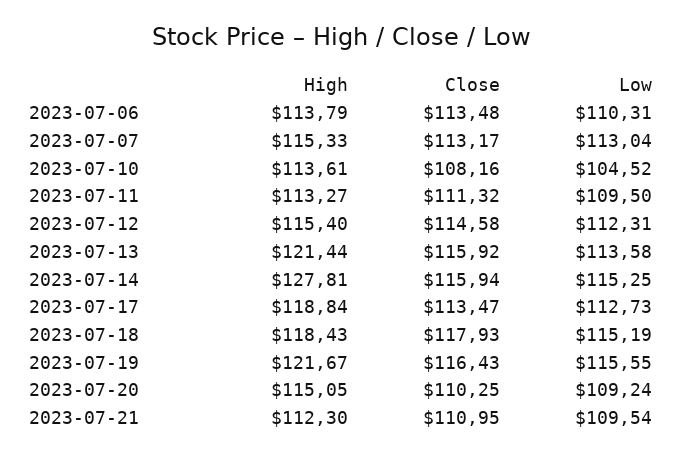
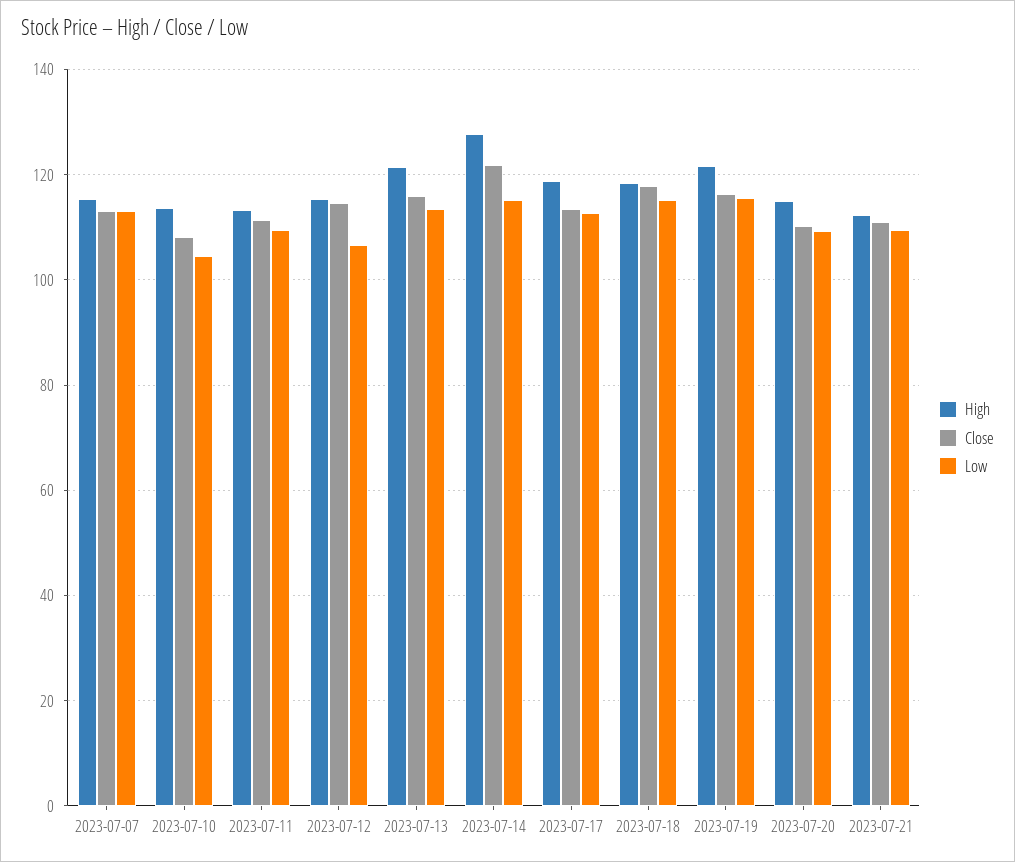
  {
    "High": {
-     "2023-07-06": 113.79,
      "2023-07-07": 115.33,
      "2023-07-10": 113.61,
      "2023-07-11": 113.27,
      "2023-07-12": 115.4,
      "2023-07-13": 121.44,
      "2023-07-14": 127.81,
      "2023-07-17": 118.84,
      "2023-07-18": 118.43,
      "2023-07-19": 121.67,
      "2023-07-20": 115.05,
      "2023-07-21": 112.3
    },
    "Close": {
-     "2023-07-06": 113.48,
      "2023-07-07": 113.17,
      "2023-07-10": 108.16,
      "2023-07-11": 111.32,
      "2023-07-12": 114.58,
      "2023-07-13": 115.92,
-     "2023-07-14": 115.94,
+     "2023-07-14": 122,
      "2023-07-17": 113.47,
      "2023-07-18": 117.93,
      "2023-07-19": 116.43,
      "2023-07-20": 110.25,
      "2023-07-21": 110.95
    },
    "Low": {
-     "2023-07-06": 110.31,
      "2023-07-07": 113.04,
      "2023-07-10": 104.52,
      "2023-07-11": 109.5,
-     "2023-07-12": 112.31,
+     "2023-07-12": 106,
      "2023-07-13": 113.58,
      "2023-07-14": 115.25,
      "2023-07-17": 112.73,
      "2023-07-18": 115.19,
      "2023-07-19": 115.55,
      "2023-07-20": 109.24,
      "2023-07-21": 109.54
    }
  }

